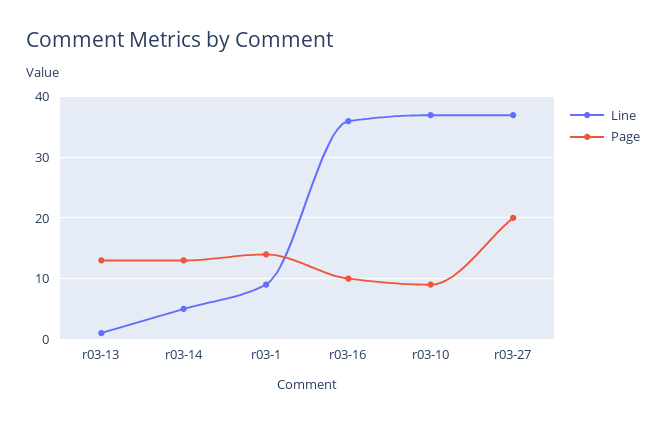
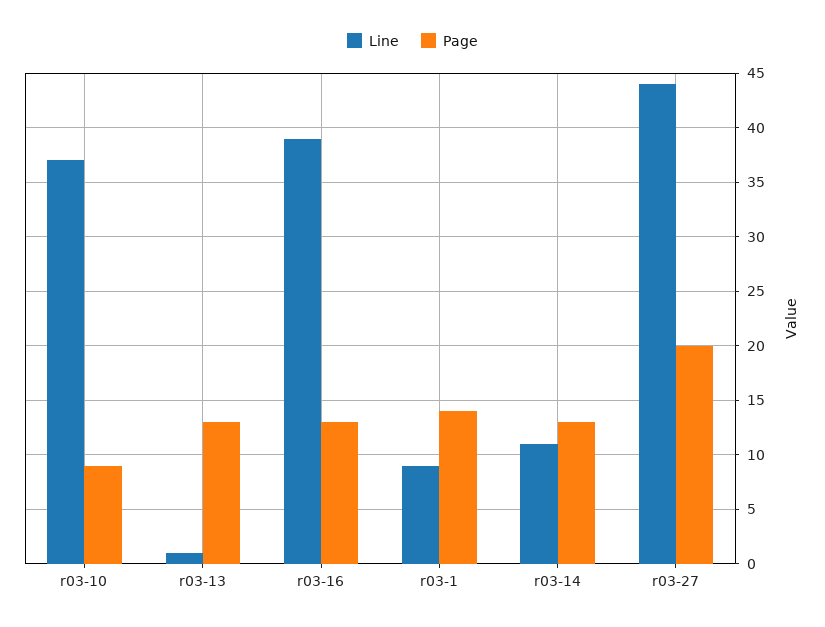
  {
    "Line": {
      "r03-13": 1,
-     "r03-14": 5,
+     "r03-14": 11,
      "r03-1": 9,
-     "r03-16": 36,
+     "r03-16": 39,
      "r03-10": 37,
-     "r03-27": 37
+     "r03-27": 44
    },
    "Page": {
      "r03-13": 13,
      "r03-14": 13,
      "r03-1": 14,
-     "r03-16": 10,
+     "r03-16": 13,
      "r03-10": 9,
      "r03-27": 20
    }
  }

